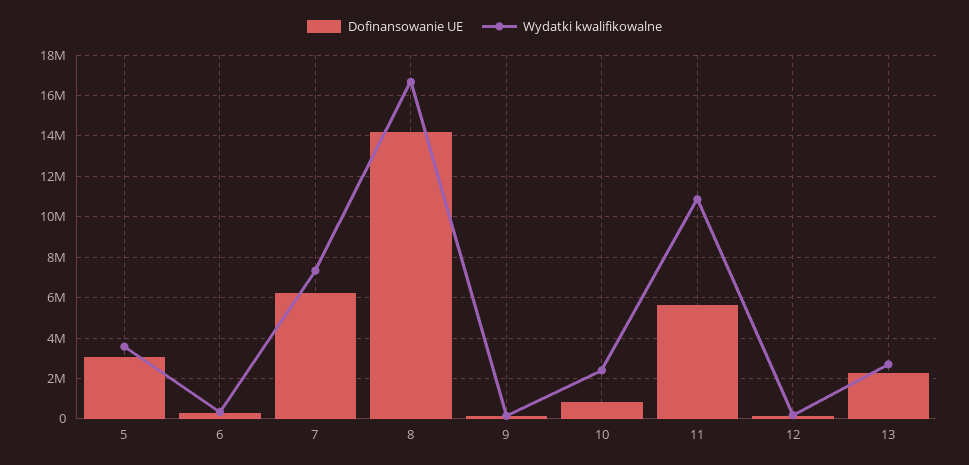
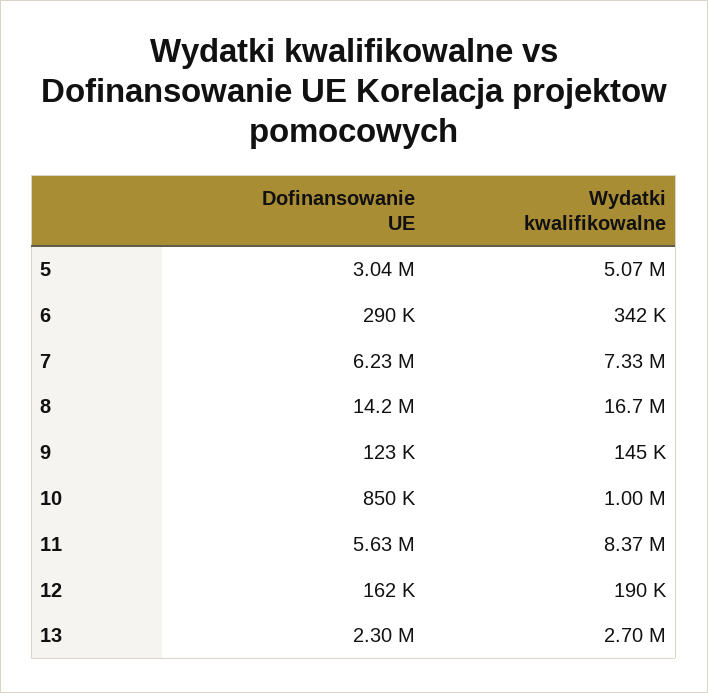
  {
    "Dofinansowanie UE": {
      "5": 3040000,
      "6": 290000,
      "7": 6230000,
      "8": 14200000,
      "9": 123000,
      "10": 850000,
      "11": 5630000,
      "12": 162000,
      "13": 2300000
    },
    "Wydatki kwalifikowalne": {
-     "5": 3500000,
+     "5": 5070000,
      "6": 342000,
      "7": 7330000,
      "8": 16700000,
      "9": 145000,
-     "10": 2500000,
+     "10": 1000000,
-     "11": 11000000,
+     "11": 8370000,
      "12": 190000,
      "13": 2700000
    }
  }

